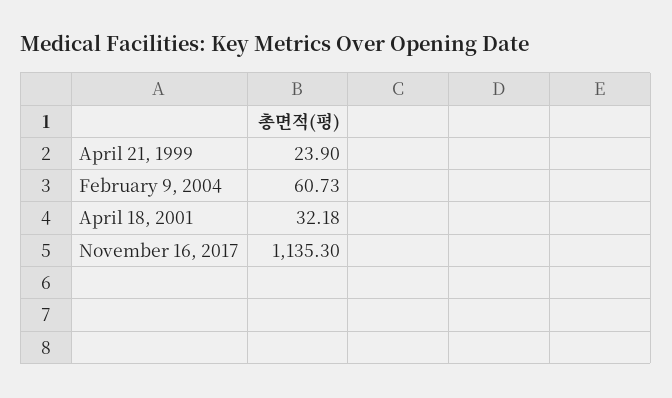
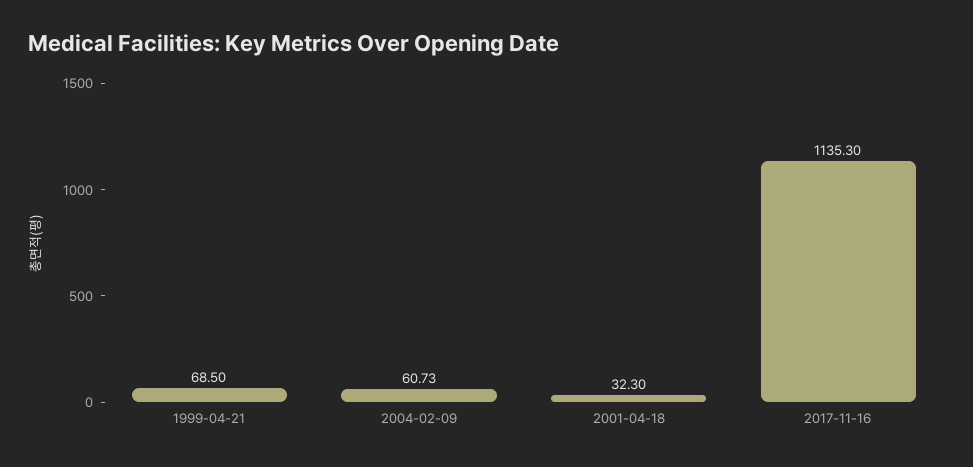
  {
-   "April 21, 1999": 23.9,
+   "April 21, 1999": 68.5,
    "February 9, 2004": 60.73,
-   "April 18, 2001": 32.18,
+   "April 18, 2001": 32.3,
    "November 16, 2017": 1135.3
  }

